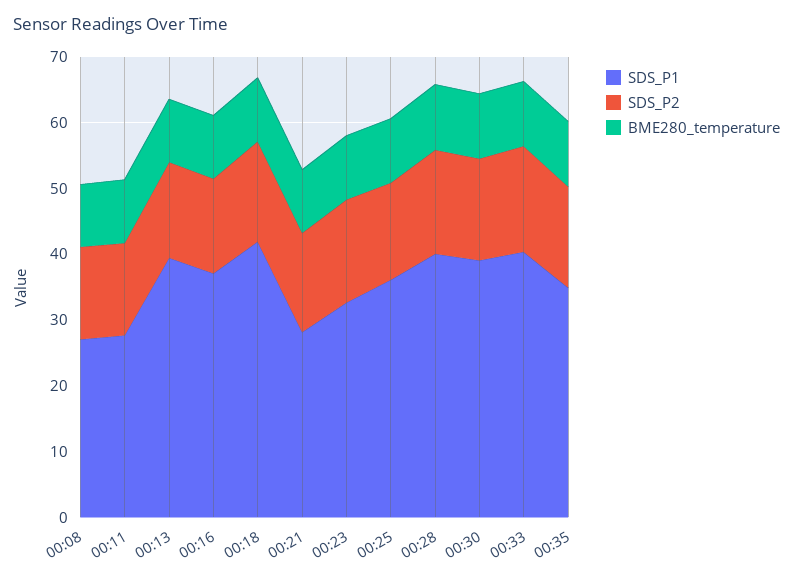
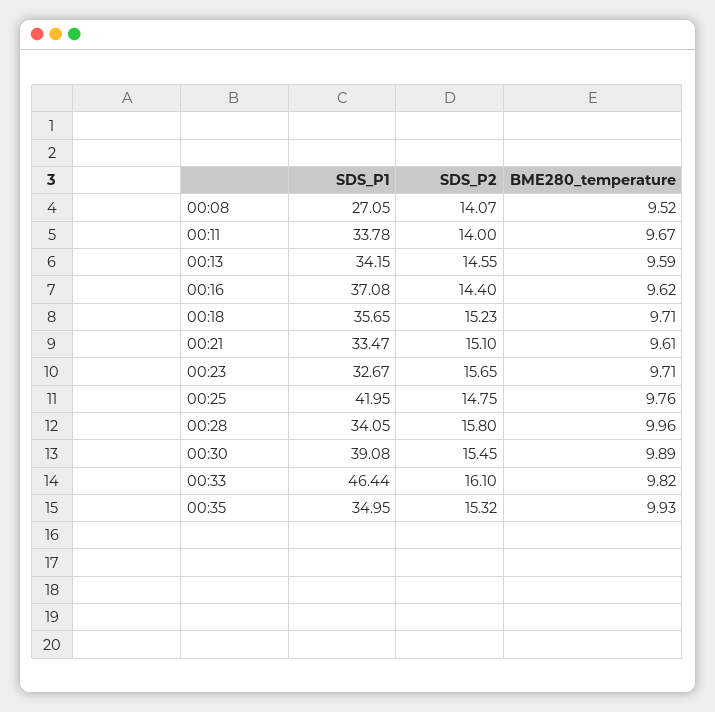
  {
    "SDS_P1": {
      "00:08": 27.05,
-     "00:11": 28,
+     "00:11": 33.78,
-     "00:13": 40,
+     "00:13": 34.15,
      "00:16": 37.08,
-     "00:18": 42,
+     "00:18": 35.65,
-     "00:21": 28,
+     "00:21": 33.47,
      "00:23": 32.67,
-     "00:25": 36,
+     "00:25": 41.95,
-     "00:28": 40,
+     "00:28": 34.05,
      "00:30": 39.08,
-     "00:33": 40,
+     "00:33": 46.44,
      "00:35": 34.95
    },
    "SDS_P2": {
      "00:08": 14.07,
      "00:11": 14,
      "00:13": 14.55,
      "00:16": 14.4,
      "00:18": 15.23,
      "00:21": 15.1,
      "00:23": 15.65,
      "00:25": 14.75,
      "00:28": 15.8,
      "00:30": 15.45,
      "00:33": 16.1,
      "00:35": 15.32
    },
    "BME280_temperature": {
      "00:08": 9.52,
      "00:11": 9.67,
      "00:13": 9.59,
      "00:16": 9.62,
      "00:18": 9.71,
      "00:21": 9.61,
      "00:23": 9.71,
      "00:25": 9.76,
      "00:28": 9.96,
      "00:30": 9.89,
      "00:33": 9.82,
      "00:35": 9.93
    }
  }

